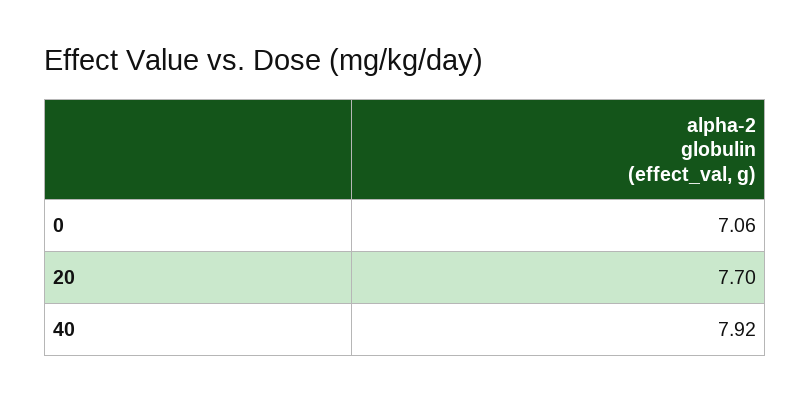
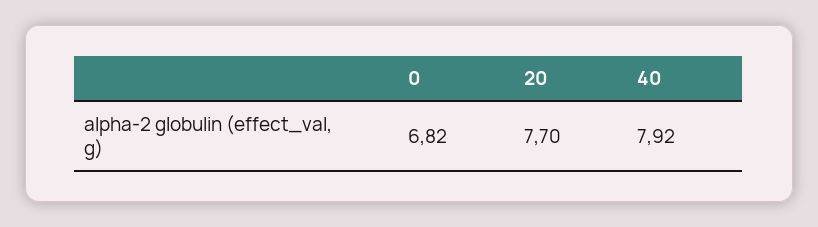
  {
-   "0": 7.06,
+   "0": 6.82,
    "20": 7.7,
    "40": 7.92
  }

